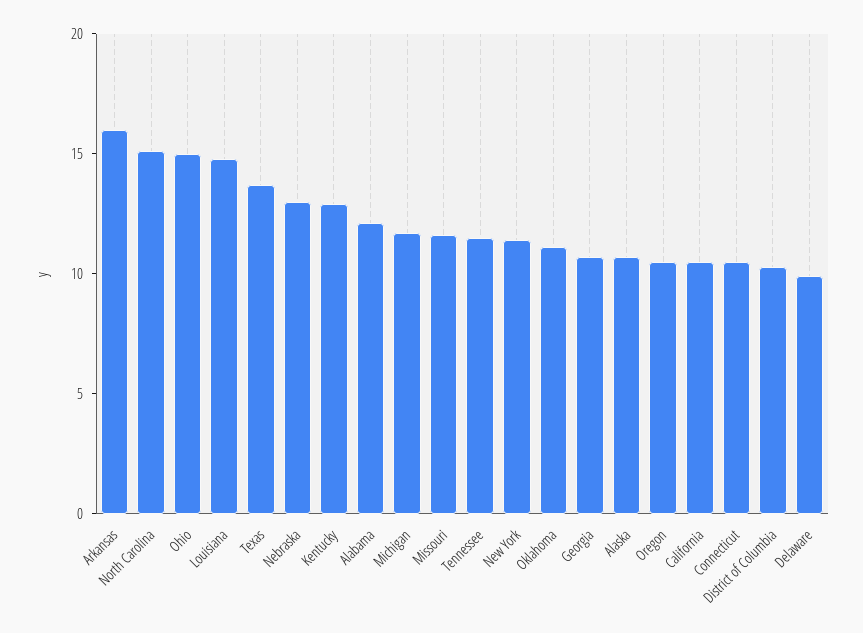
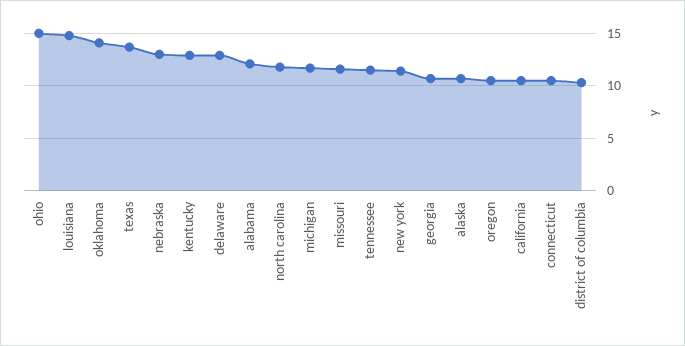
  {
-   "Arkansas": 16,
-   "North Carolina": 15,
+   "North Carolina": 12,
    "Ohio": 15,
    "Louisiana": 15,
    "Texas": 14,
    "Nebraska": 13,
    "Kentucky": 13,
    "Alabama": 12,
    "Michigan": 12,
    "Missouri": 12,
    "Tennessee": 12,
    "New York": 11,
-   "Oklahoma": 11,
+   "Oklahoma": 14,
    "Georgia": 11,
    "Alaska": 11,
    "Oregon": 11,
    "California": 11,
    "Connecticut": 11,
    "District of Columbia": 10,
-   "Delaware": 10
+   "Delaware": 13
  }

